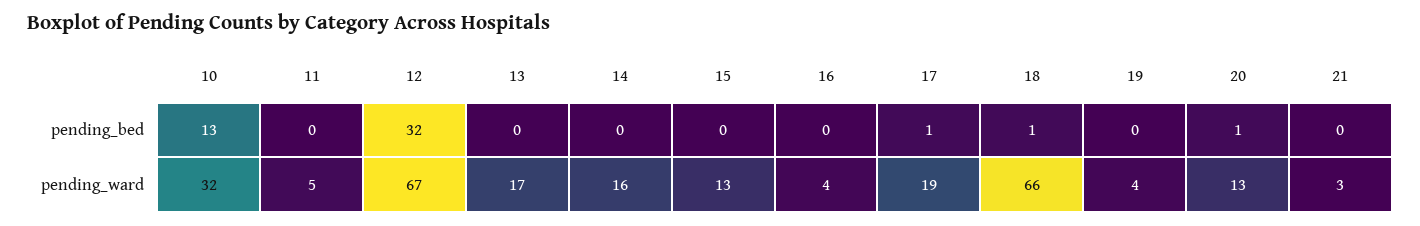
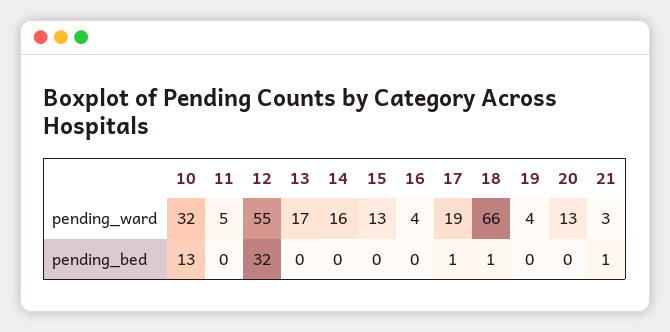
  {
    "10": {
      "pending_bed": 13,
      "pending_ward": 32
    },
    "11": {
      "pending_bed": 0,
      "pending_ward": 5
    },
    "12": {
      "pending_bed": 32,
-     "pending_ward": 67
+     "pending_ward": 55
    },
    "13": {
      "pending_bed": 0,
      "pending_ward": 17
    },
    "14": {
      "pending_bed": 0,
      "pending_ward": 16
    },
    "15": {
      "pending_bed": 0,
      "pending_ward": 13
    },
    "16": {
      "pending_bed": 0,
      "pending_ward": 4
    },
    "17": {
      "pending_bed": 1,
      "pending_ward": 19
    },
    "18": {
      "pending_bed": 1,
      "pending_ward": 66
    },
    "19": {
      "pending_bed": 0,
      "pending_ward": 4
    },
    "20": {
-     "pending_bed": 1,
+     "pending_bed": 0,
      "pending_ward": 13
    },
    "21": {
-     "pending_bed": 0,
+     "pending_bed": 1,
      "pending_ward": 3
    }
  }

